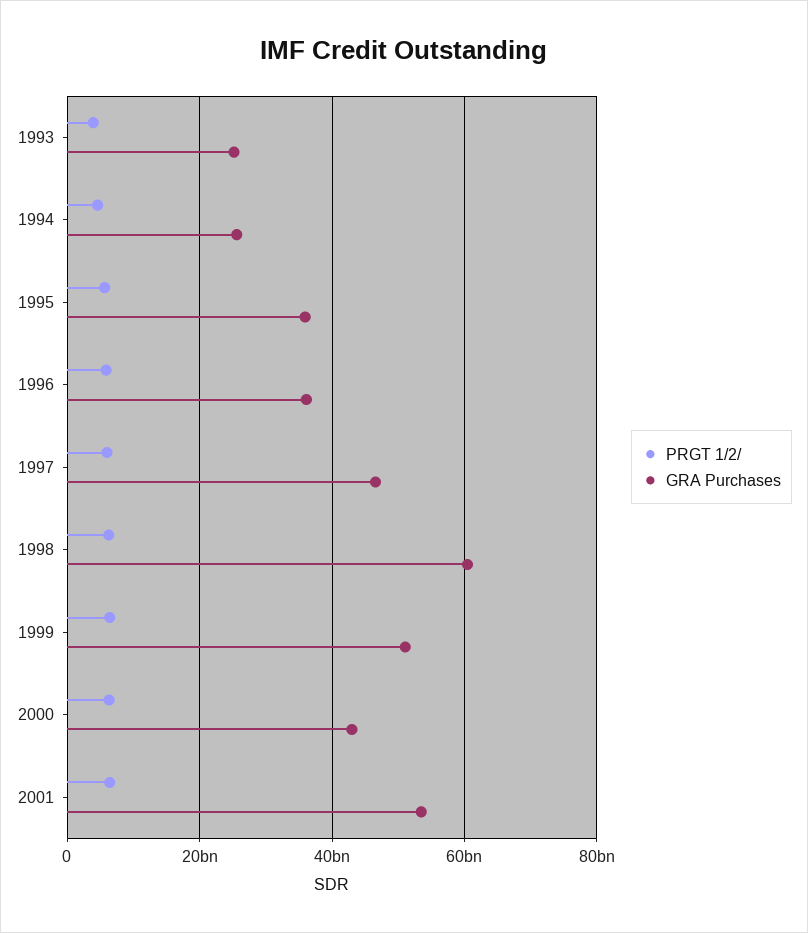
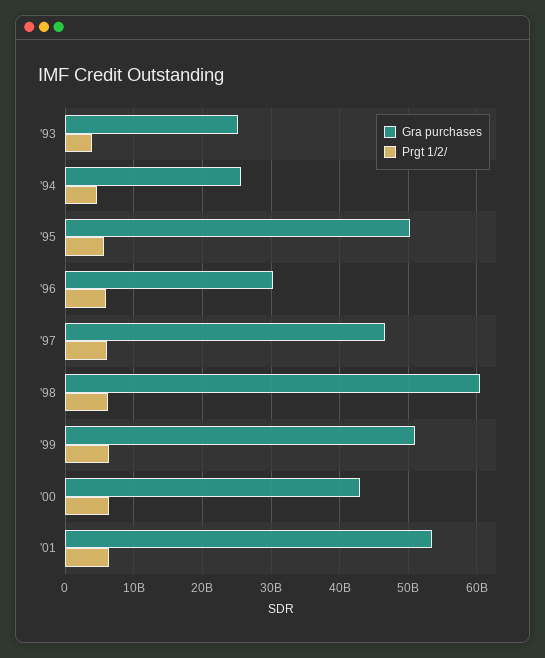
  {
    "PRGT 1/2/": {
      "1993": 4000000000,
      "1994": 5000000000,
      "1995": 6000000000,
      "1996": 6000000000,
      "1997": 6000000000,
      "1998": 6000000000,
      "1999": 6000000000,
      "2000": 6000000000,
      "2001": 6000000000
    },
    "GRA Purchases": {
      "1993": 25000000000,
      "1994": 26000000000,
-     "1995": 36000000000,
+     "1995": 50000000000,
-     "1996": 36000000000,
+     "1996": 30000000000,
      "1997": 47000000000,
      "1998": 60000000000,
      "1999": 51000000000,
      "2000": 43000000000,
      "2001": 53000000000
    }
  }

